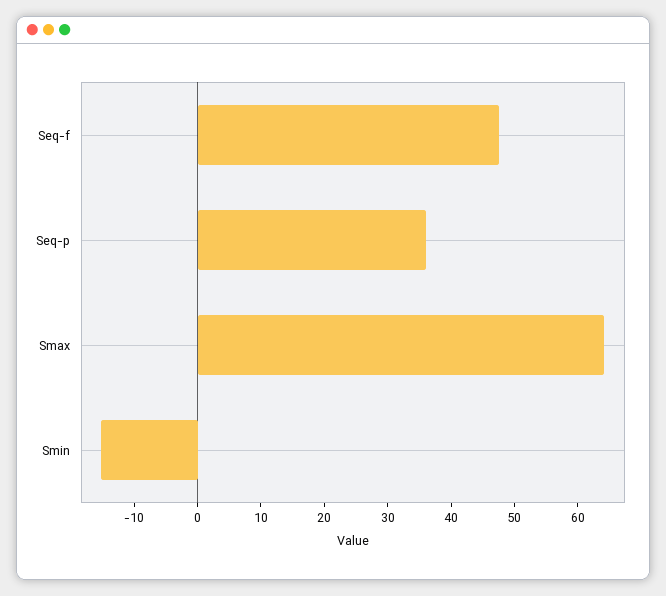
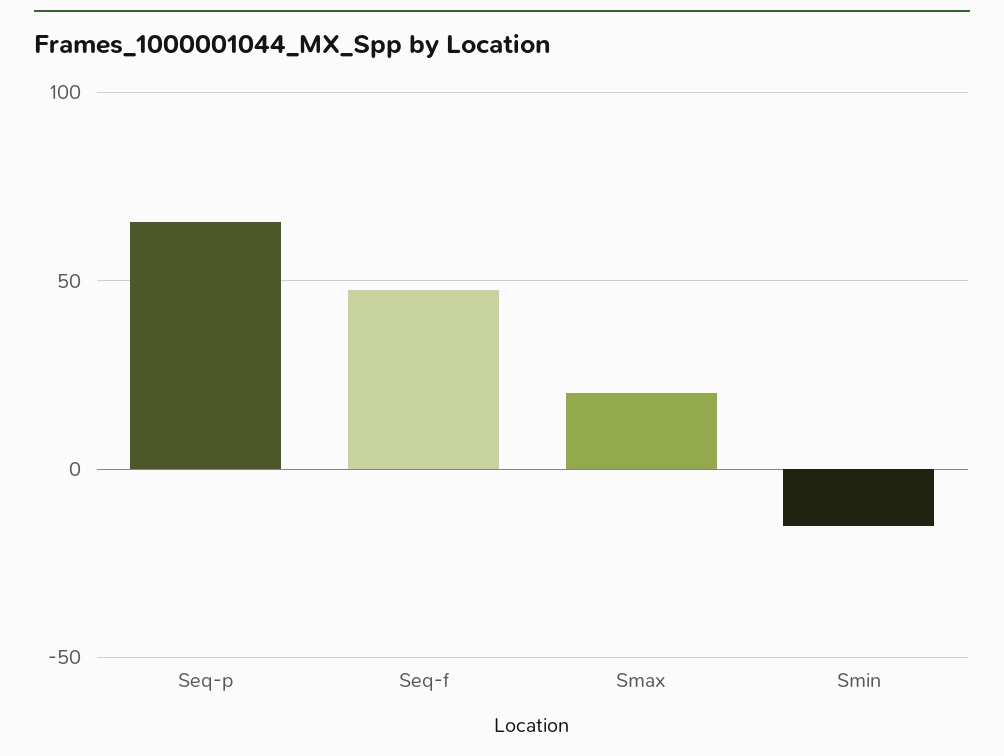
  {
    "Seq-f": 48,
-   "Seq-p": 36,
+   "Seq-p": 65,
-   "Smax": 64,
+   "Smax": 20,
    "Smin": -16
  }

